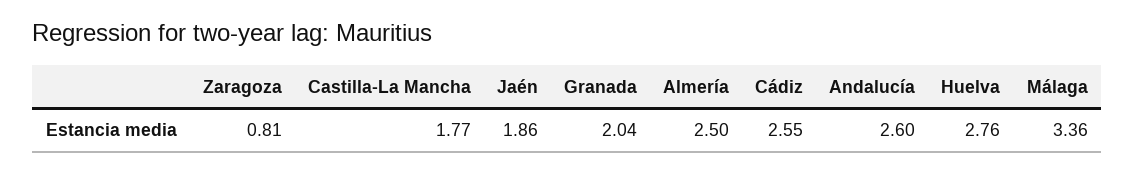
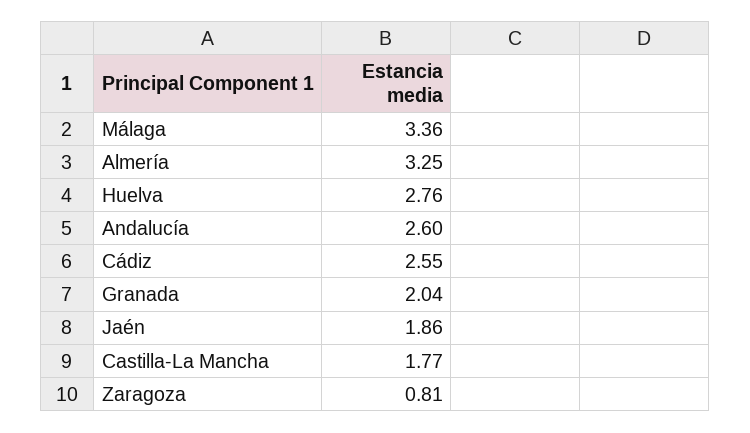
  {
    "Zaragoza": 0.81,
    "Castilla-La Mancha": 1.77,
    "Jaén": 1.86,
    "Granada": 2.04,
-   "Almería": 2.5,
+   "Almería": 3.25,
    "Cádiz": 2.55,
    "Andalucía": 2.6,
    "Huelva": 2.76,
    "Málaga": 3.36
  }

